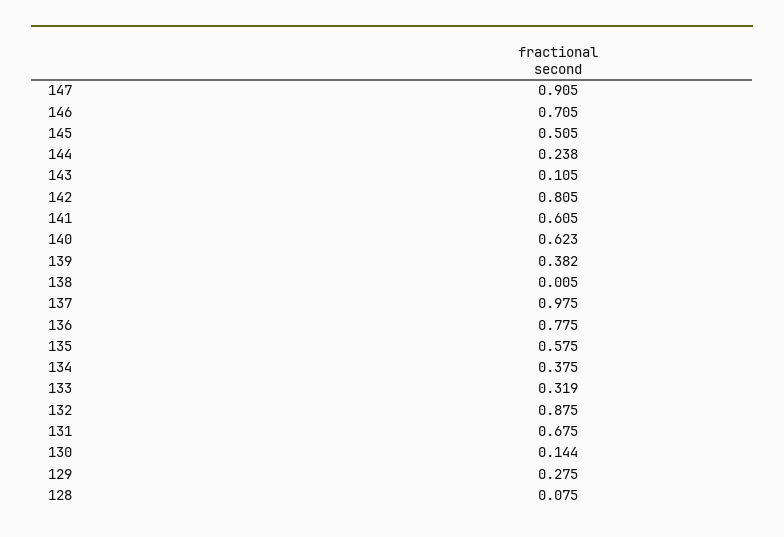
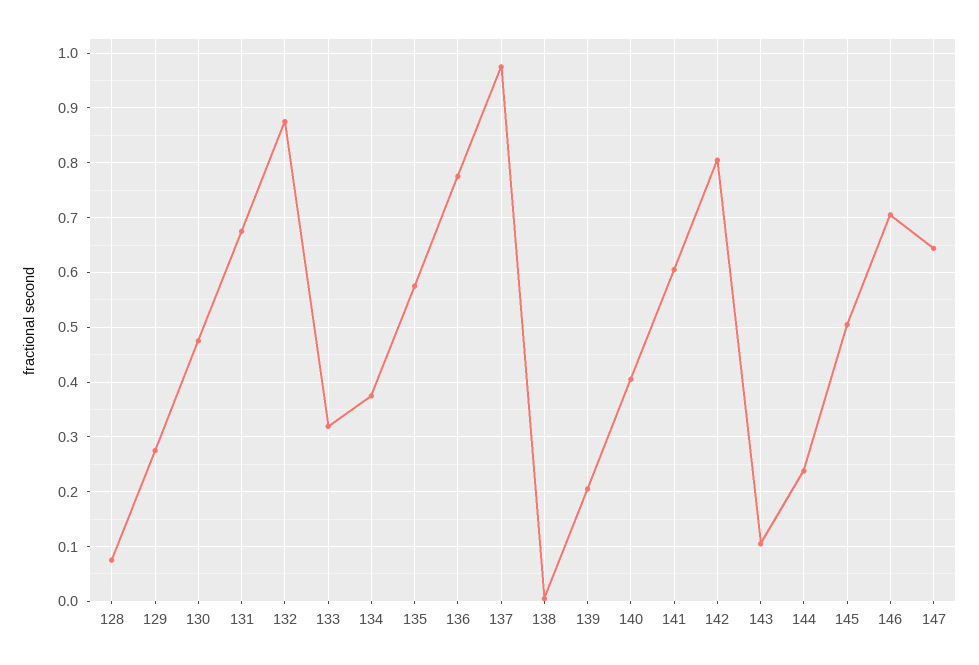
  {
-   "147": 0.905,
+   "147": 0.64,
    "146": 0.705,
    "145": 0.505,
    "144": 0.238,
    "143": 0.105,
    "142": 0.805,
    "141": 0.605,
-   "140": 0.623,
+   "140": 0.4,
-   "139": 0.382,
+   "139": 0.2,
    "138": 0.005,
    "137": 0.975,
    "136": 0.775,
    "135": 0.575,
    "134": 0.375,
    "133": 0.319,
    "132": 0.875,
    "131": 0.675,
-   "130": 0.144,
+   "130": 0.48,
    "129": 0.275,
    "128": 0.075
  }

